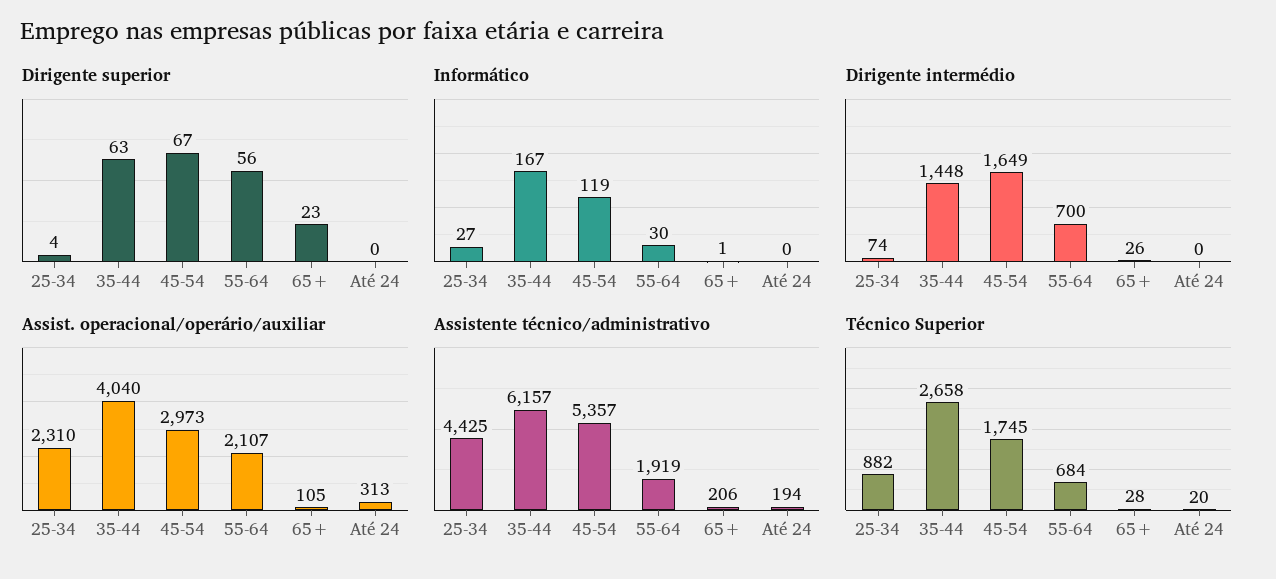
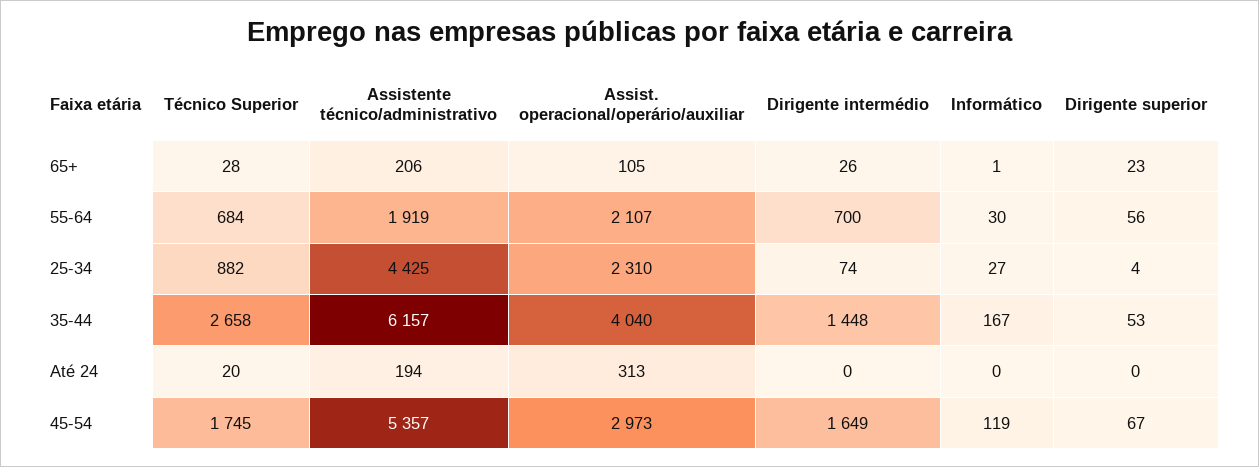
  {
    "Dirigente superior": {
      "25-34": 4,
-     "35-44": 63,
+     "35-44": 53,
      "45-54": 67,
      "55-64": 56,
      "65+": 23,
      "Até 24": 0
    },
    "Informático": {
      "25-34": 27,
      "35-44": 167,
      "45-54": 119,
      "55-64": 30,
      "65+": 1,
      "Até 24": 0
    },
    "Dirigente intermédio": {
      "25-34": 74,
      "35-44": 1448,
      "45-54": 1649,
      "55-64": 700,
      "65+": 26,
      "Até 24": 0
    },
    "Assist. operacional/operário/auxiliar": {
      "25-34": 2310,
      "35-44": 4040,
      "45-54": 2973,
      "55-64": 2107,
      "65+": 105,
      "Até 24": 313
    },
    "Assistente técnico/administrativo": {
      "25-34": 4425,
      "35-44": 6157,
      "45-54": 5357,
      "55-64": 1919,
      "65+": 206,
      "Até 24": 194
    },
    "Técnico Superior": {
      "25-34": 882,
      "35-44": 2658,
      "45-54": 1745,
      "55-64": 684,
      "65+": 28,
      "Até 24": 20
    }
  }

